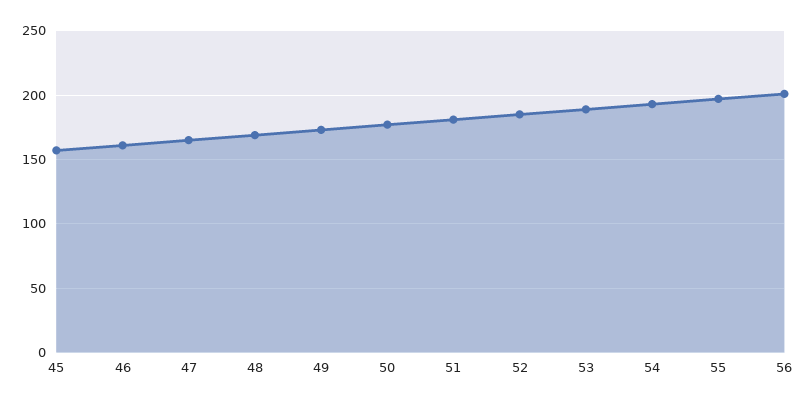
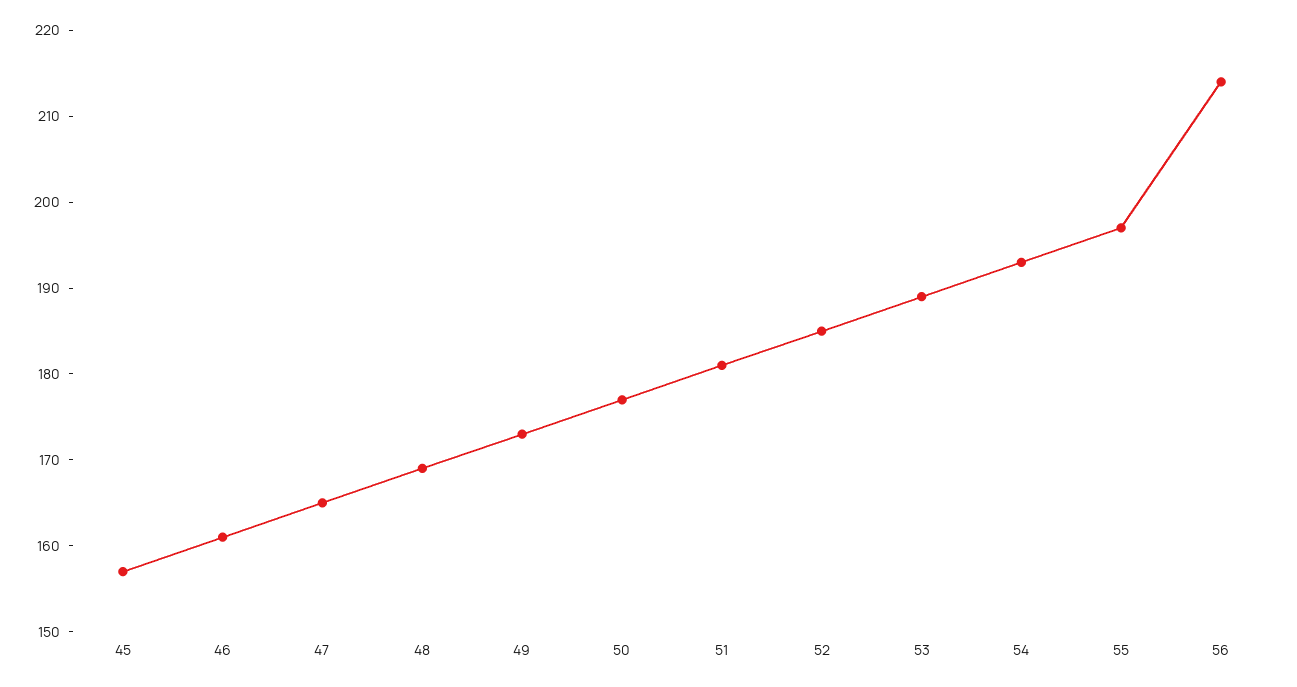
  {
    "45": 157,
    "46": 161,
    "47": 165,
    "48": 169,
    "49": 173,
    "50": 177,
    "51": 181,
    "52": 185,
    "53": 189,
    "54": 193,
    "55": 197,
-   "56": 200
+   "56": 214
  }

